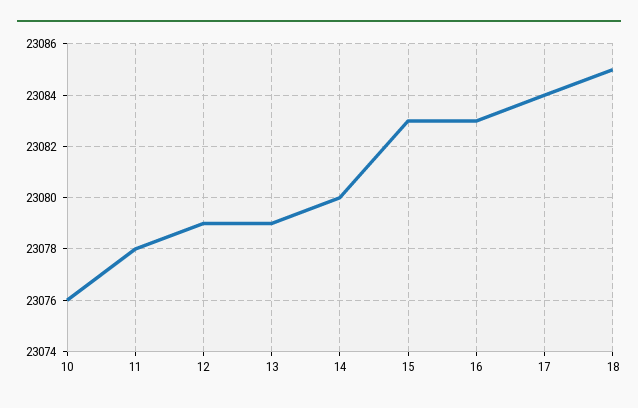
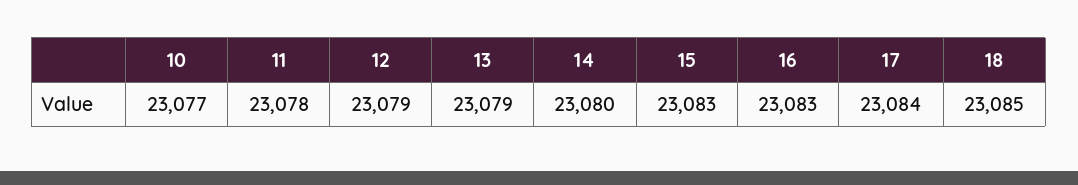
  {
-   "10": 23076,
+   "10": 23077,
    "11": 23078,
    "12": 23079,
    "13": 23079,
    "14": 23080,
    "15": 23083,
    "16": 23083,
    "17": 23084,
    "18": 23085
  }

